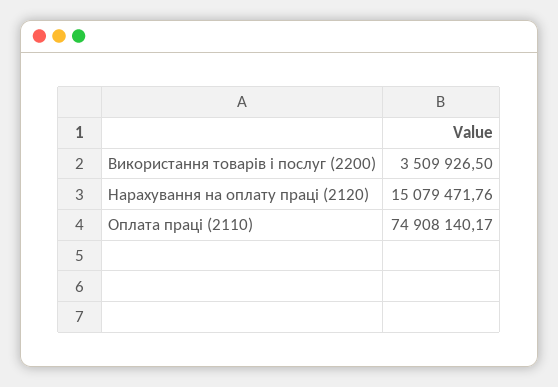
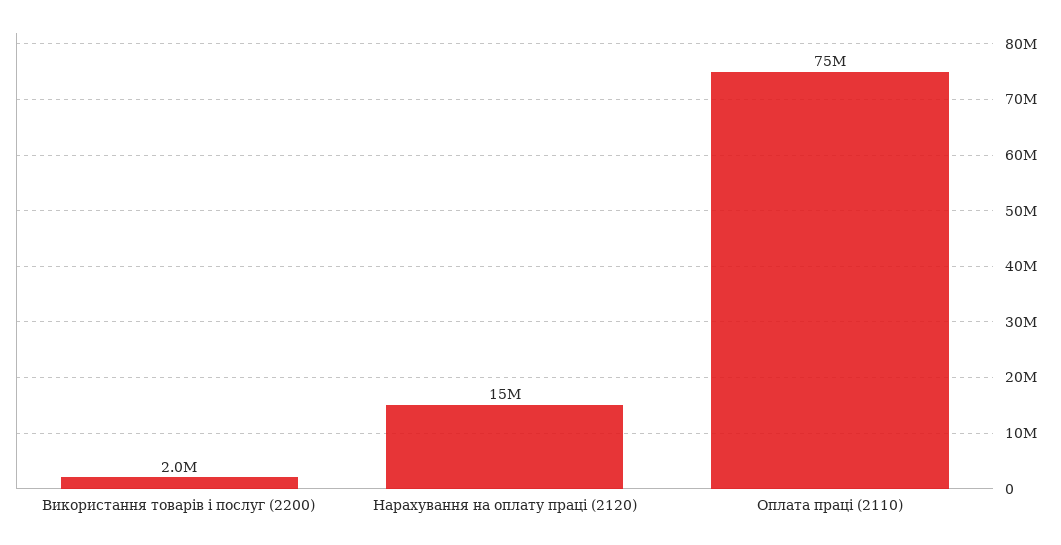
  {
-   "Використання товарів і послуг (2200)": 3509926.5,
+   "Використання товарів і послуг (2200)": 2000000,
    "Нарахування на оплату праці (2120)": 15079471.76,
    "Оплата праці (2110)": 74908140.17
  }

